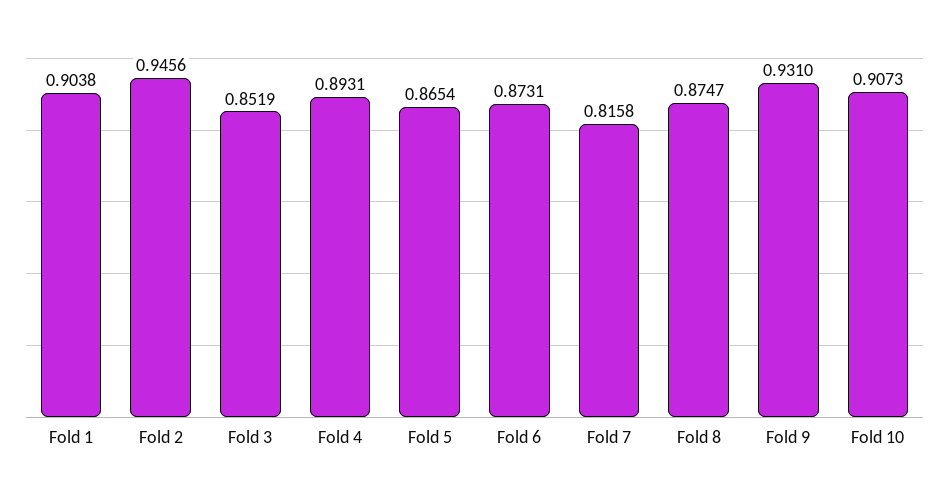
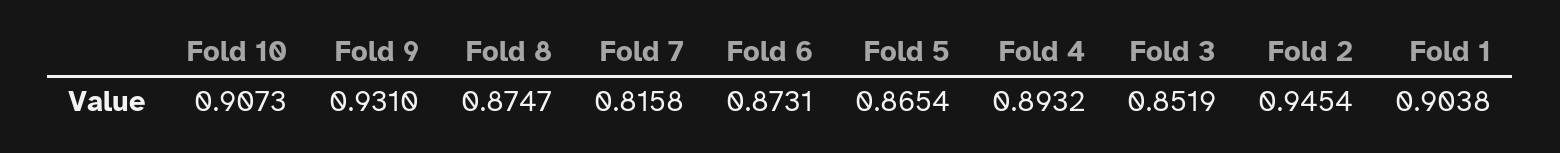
  {
    "Fold 1": 0.9038,
-   "Fold 2": 0.9456,
+   "Fold 2": 0.9454,
    "Fold 3": 0.8519,
-   "Fold 4": 0.8931,
+   "Fold 4": 0.8932,
    "Fold 5": 0.8654,
    "Fold 6": 0.8731,
    "Fold 7": 0.8158,
    "Fold 8": 0.8747,
    "Fold 9": 0.931,
    "Fold 10": 0.9073
  }

